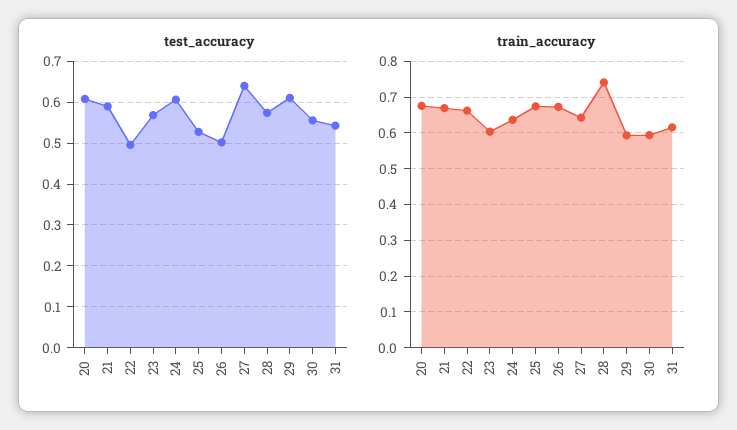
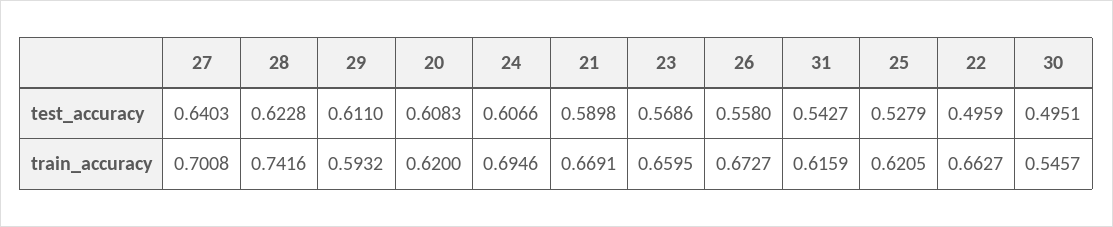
  {
    "test_accuracy": {
      "20": 0.6083,
      "21": 0.5898,
      "22": 0.4959,
      "23": 0.5686,
      "24": 0.6066,
      "25": 0.5279,
-     "26": 0.5,
+     "26": 0.558,
      "27": 0.6403,
-     "28": 0.58,
+     "28": 0.6228,
      "29": 0.611,
-     "30": 0.56,
+     "30": 0.4951,
      "31": 0.5427
    },
    "train_accuracy": {
-     "20": 0.68,
+     "20": 0.62,
      "21": 0.6691,
      "22": 0.6627,
-     "23": 0.6,
+     "23": 0.6595,
-     "24": 0.64,
+     "24": 0.6946,
-     "25": 0.68,
+     "25": 0.6205,
      "26": 0.6727,
-     "27": 0.64,
+     "27": 0.7008,
      "28": 0.7416,
      "29": 0.5932,
-     "30": 0.6,
+     "30": 0.5457,
      "31": 0.6159
    }
  }

